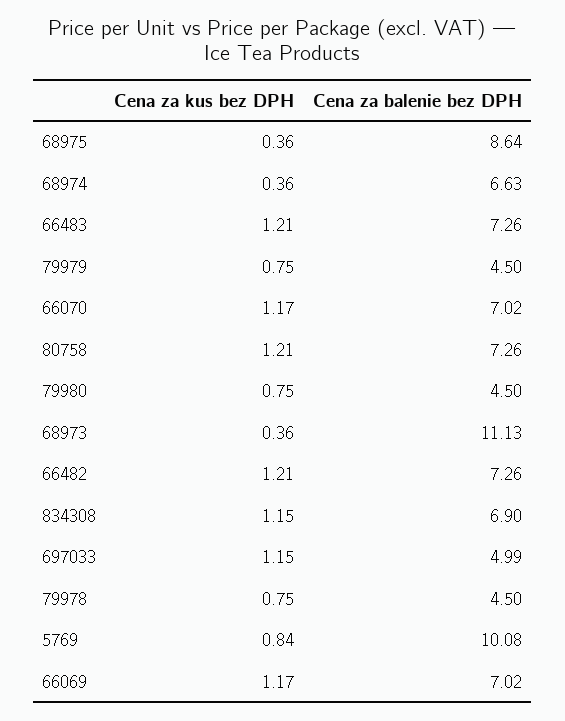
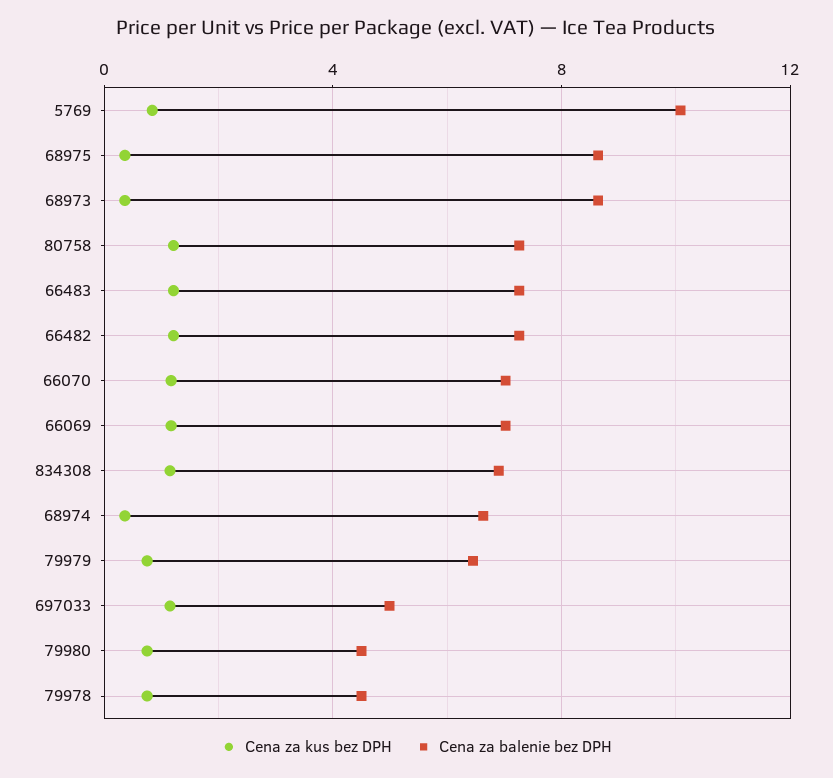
  {
    "Cena za kus bez DPH": {
      "68975": 0.36,
      "68974": 0.36,
      "66483": 1.21,
      "79979": 0.75,
      "66070": 1.17,
      "80758": 1.21,
      "79980": 0.75,
      "68973": 0.36,
      "66482": 1.21,
      "834308": 1.15,
      "697033": 1.15,
      "79978": 0.75,
      "5769": 0.84,
      "66069": 1.17
    },
    "Cena za balenie bez DPH": {
      "68975": 8.64,
      "68974": 6.63,
      "66483": 7.26,
-     "79979": 4.5,
+     "79979": 6.5,
      "66070": 7.02,
      "80758": 7.26,
      "79980": 4.5,
-     "68973": 11.13,
+     "68973": 8.5,
      "66482": 7.26,
      "834308": 6.9,
      "697033": 4.99,
      "79978": 4.5,
      "5769": 10.08,
      "66069": 7.02
    }
  }

